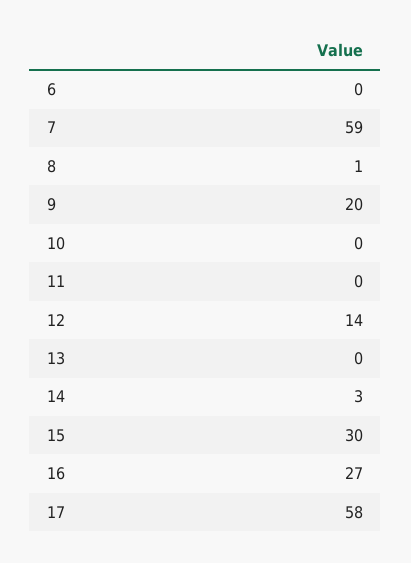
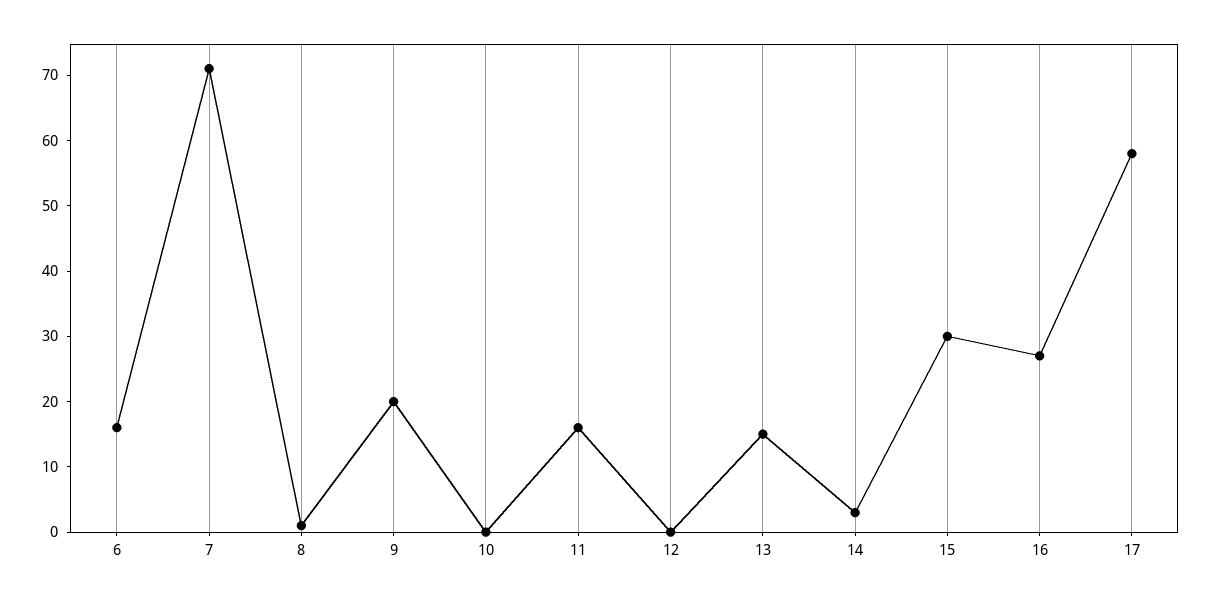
  {
-   "6": 0,
+   "6": 15,
-   "7": 59,
+   "7": 70,
    "8": 1,
    "9": 20,
    "10": 0,
-   "11": 0,
+   "11": 15,
-   "12": 14,
+   "12": 0,
-   "13": 0,
+   "13": 15,
    "14": 3,
    "15": 30,
    "16": 27,
    "17": 58
  }

